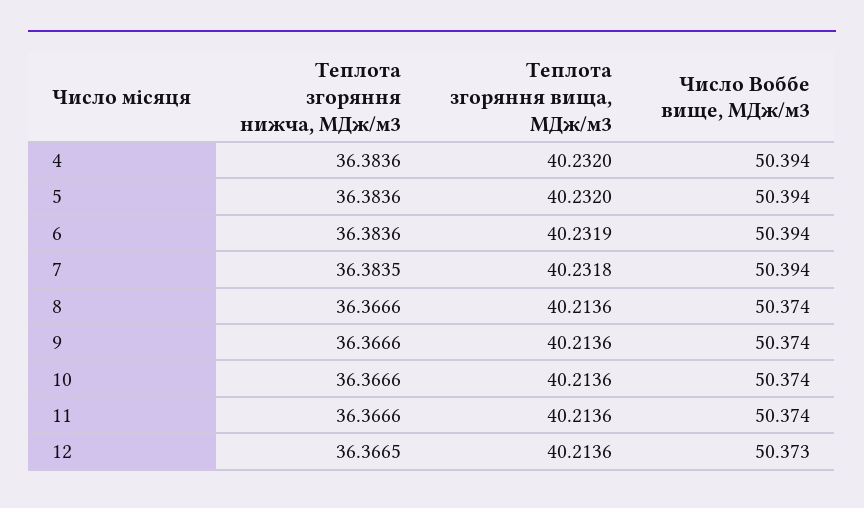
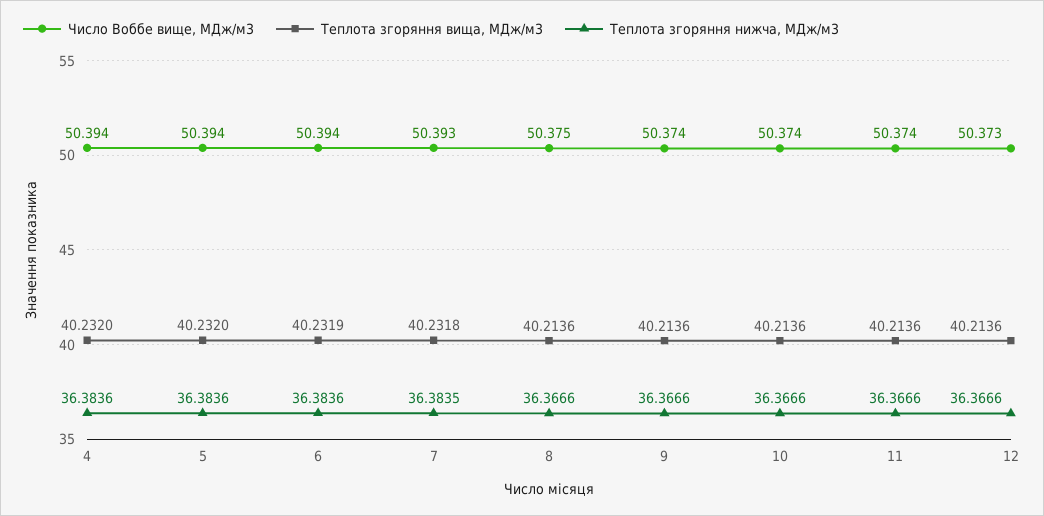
  {
    "Теплота згоряння нижча, МДж/м3": {
      "4": 36.3836,
      "5": 36.3836,
      "6": 36.3836,
      "7": 36.3835,
      "8": 36.3666,
      "9": 36.3666,
      "10": 36.3666,
      "11": 36.3666,
-     "12": 36.3665
+     "12": 36.3666
    },
    "Теплота згоряння вища, МДж/м3": {
      "4": 40.232,
      "5": 40.232,
      "6": 40.2319,
      "7": 40.2318,
      "8": 40.2136,
      "9": 40.2136,
      "10": 40.2136,
      "11": 40.2136,
      "12": 40.2136
    },
    "Число Воббе вище, МДж/м3": {
      "4": 50.394,
      "5": 50.394,
      "6": 50.394,
-     "7": 50.394,
+     "7": 50.393,
-     "8": 50.374,
+     "8": 50.375,
      "9": 50.374,
      "10": 50.374,
      "11": 50.374,
      "12": 50.373
    }
  }

